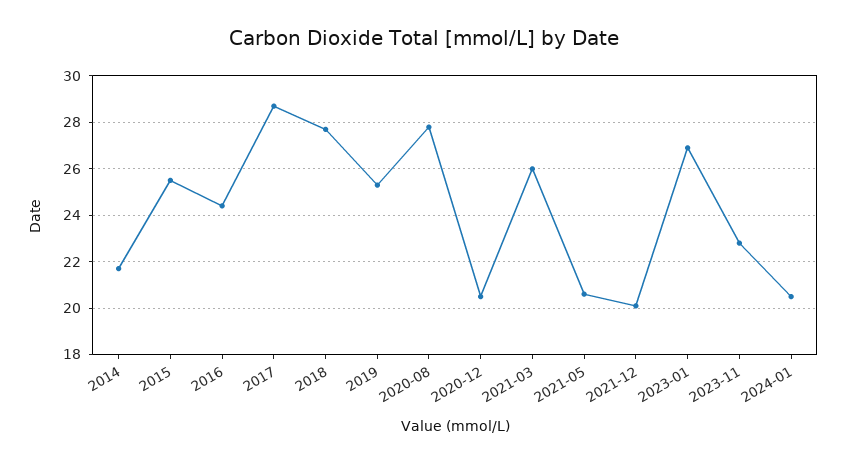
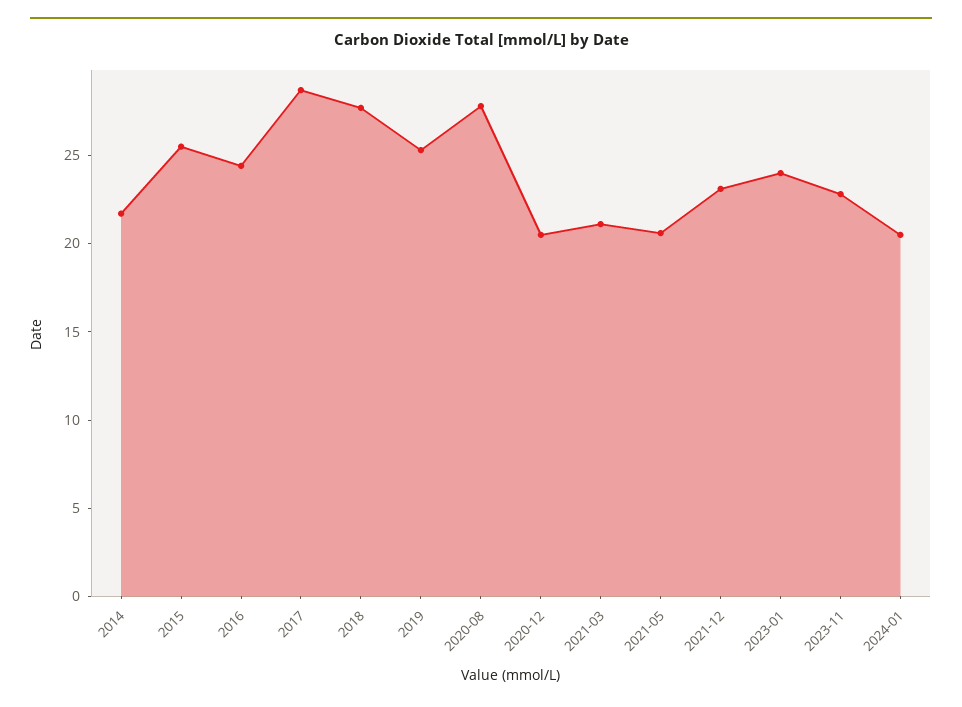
  {
    "2014": 21.5,
    "2015": 25.5,
    "2016": 24.5,
    "2017": 28.5,
    "2018": 27.5,
    "2019": 25.5,
    "2020-08": 28,
    "2020-12": 20.5,
-   "2021-03": 26,
+   "2021-03": 21,
    "2021-05": 20.5,
-   "2021-12": 20,
+   "2021-12": 23,
-   "2023-01": 27,
+   "2023-01": 24,
    "2023-11": 23,
    "2024-01": 20.5
  }

